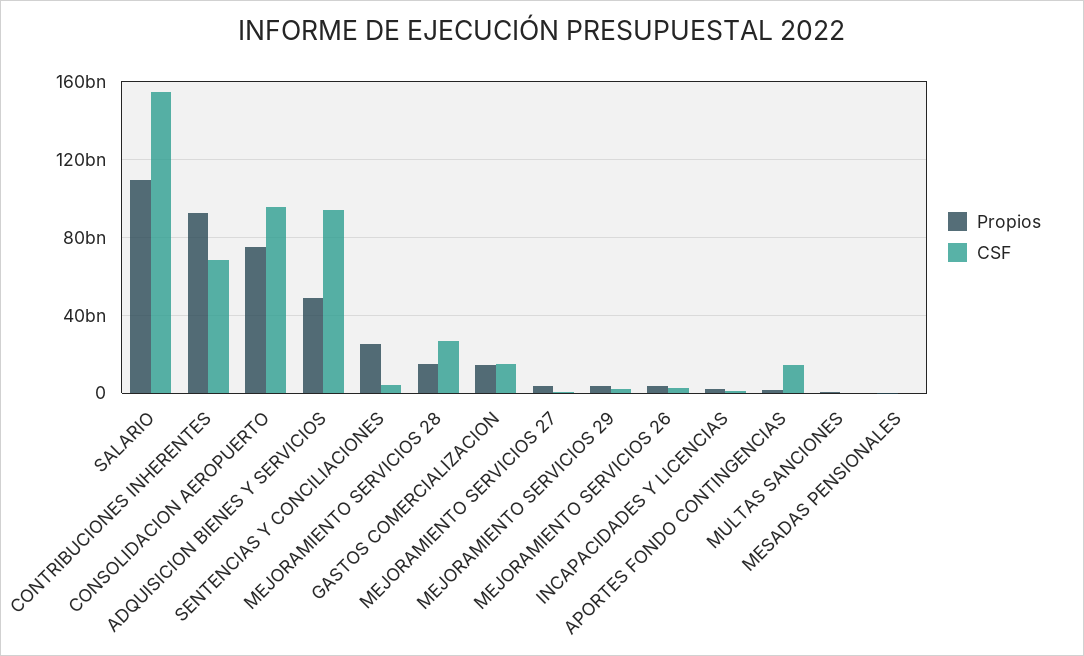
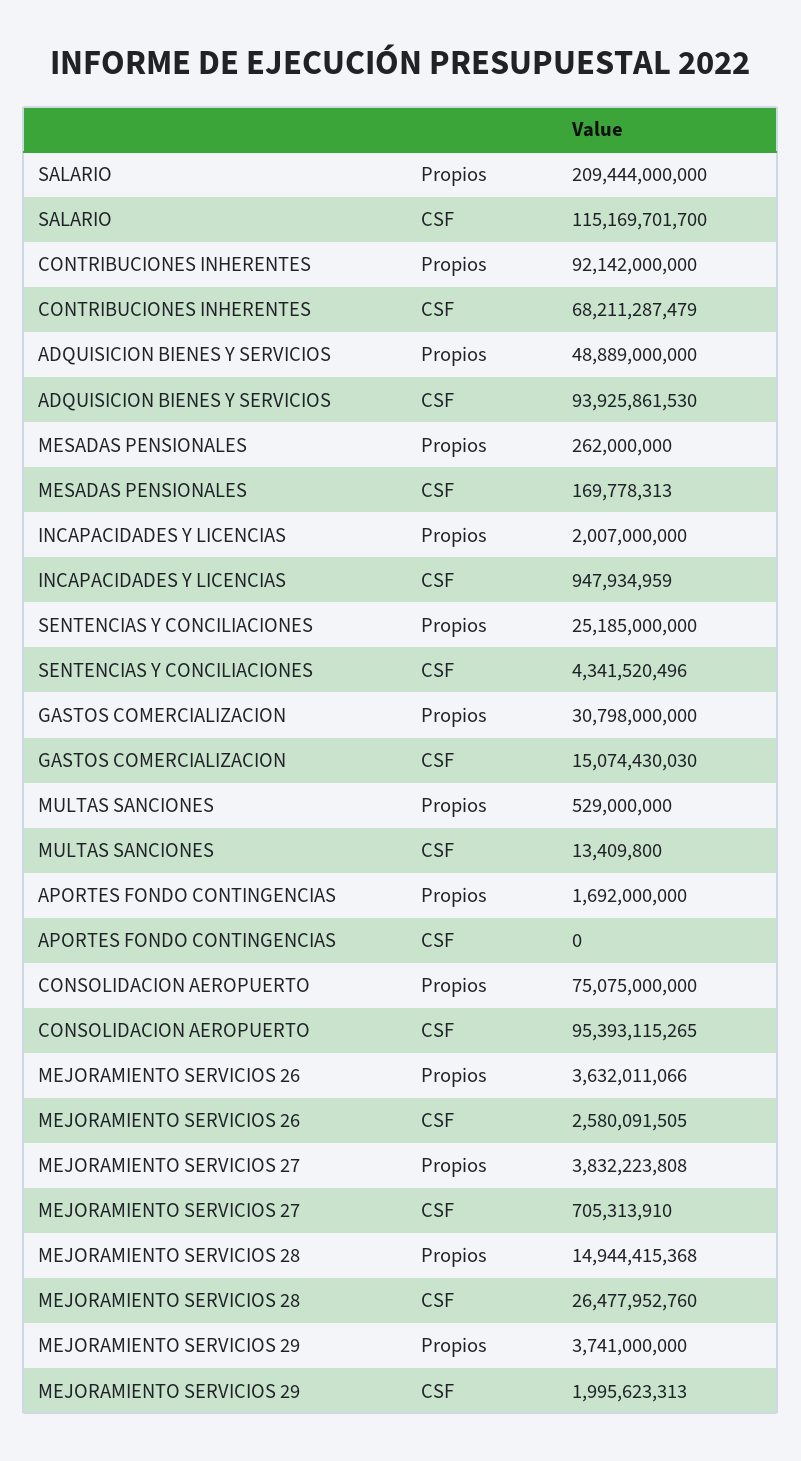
  {
    "Propios": {
-     "SALARIO": 110000000000,
+     "SALARIO": 209444000000,
      "CONTRIBUCIONES INHERENTES": 92142000000,
      "CONSOLIDACION AEROPUERTO": 75075000000,
      "ADQUISICION BIENES Y SERVICIOS": 48889000000,
      "SENTENCIAS Y CONCILIACIONES": 25185000000,
      "MEJORAMIENTO SERVICIOS 28": 14944415368,
-     "GASTOS COMERCIALIZACION": 15000000000,
+     "GASTOS COMERCIALIZACION": 30798000000,
      "MEJORAMIENTO SERVICIOS 27": 3832223808,
      "MEJORAMIENTO SERVICIOS 29": 3741000000,
      "MEJORAMIENTO SERVICIOS 26": 3632011066,
      "INCAPACIDADES Y LICENCIAS": 2007000000,
      "APORTES FONDO CONTINGENCIAS": 1692000000,
      "MULTAS SANCIONES": 529000000,
      "MESADAS PENSIONALES": 262000000
    },
    "CSF": {
-     "SALARIO": 155000000000,
+     "SALARIO": 115169701700,
      "CONTRIBUCIONES INHERENTES": 68211287479,
      "CONSOLIDACION AEROPUERTO": 95393115265,
      "ADQUISICION BIENES Y SERVICIOS": 93925861530,
      "SENTENCIAS Y CONCILIACIONES": 4341520496,
      "MEJORAMIENTO SERVICIOS 28": 26477952760,
      "GASTOS COMERCIALIZACION": 15074430030,
      "MEJORAMIENTO SERVICIOS 27": 705313910,
      "MEJORAMIENTO SERVICIOS 29": 1995623313,
      "MEJORAMIENTO SERVICIOS 26": 2580091505,
      "INCAPACIDADES Y LICENCIAS": 947934959,
-     "APORTES FONDO CONTINGENCIAS": 15000000000,
+     "APORTES FONDO CONTINGENCIAS": 0,
      "MULTAS SANCIONES": 13409800,
      "MESADAS PENSIONALES": 169778313
    }
  }

